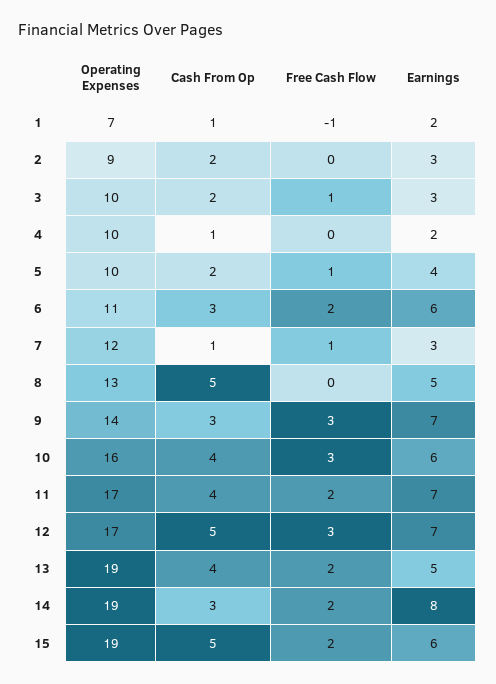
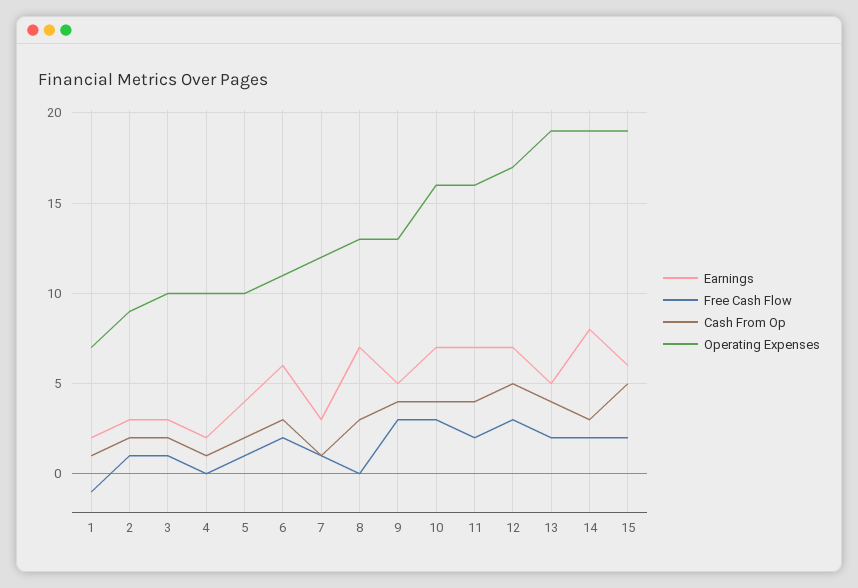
  {
    "Operating Expenses": {
      "1": 7,
      "2": 9,
      "3": 10,
      "4": 10,
      "5": 10,
      "6": 11,
      "7": 12,
      "8": 13,
-     "9": 14,
+     "9": 13,
      "10": 16,
-     "11": 17,
+     "11": 16,
      "12": 17,
      "13": 19,
      "14": 19,
      "15": 19
    },
    "Cash From Op": {
      "1": 1,
      "2": 2,
      "3": 2,
      "4": 1,
      "5": 2,
      "6": 3,
      "7": 1,
-     "8": 5,
+     "8": 3,
-     "9": 3,
+     "9": 4,
      "10": 4,
      "11": 4,
      "12": 5,
      "13": 4,
      "14": 3,
      "15": 5
    },
    "Free Cash Flow": {
      "1": -1,
-     "2": 0,
+     "2": 1,
      "3": 1,
      "4": 0,
      "5": 1,
      "6": 2,
      "7": 1,
      "8": 0,
      "9": 3,
      "10": 3,
      "11": 2,
      "12": 3,
      "13": 2,
      "14": 2,
      "15": 2
    },
    "Earnings": {
      "1": 2,
      "2": 3,
      "3": 3,
      "4": 2,
      "5": 4,
      "6": 6,
      "7": 3,
-     "8": 5,
+     "8": 7,
-     "9": 7,
+     "9": 5,
-     "10": 6,
+     "10": 7,
      "11": 7,
      "12": 7,
      "13": 5,
      "14": 8,
      "15": 6
    }
  }

